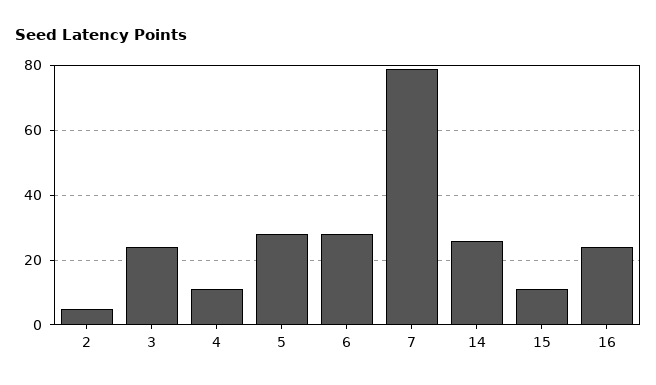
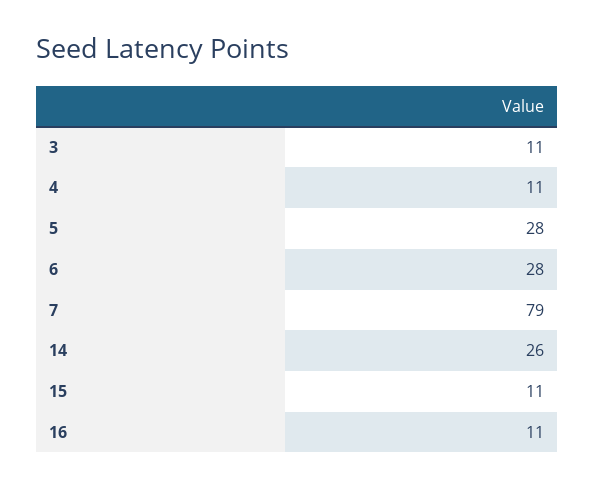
  {
-   "2": 5,
-   "3": 25,
+   "3": 11,
    "4": 11,
    "5": 28,
    "6": 28,
    "7": 79,
    "14": 26,
    "15": 11,
-   "16": 25
+   "16": 11
  }

